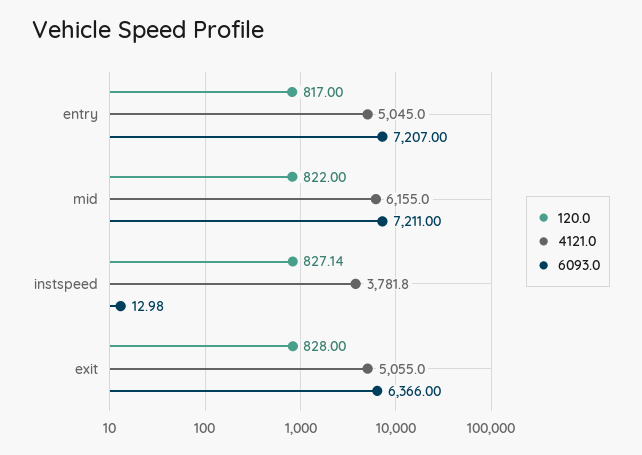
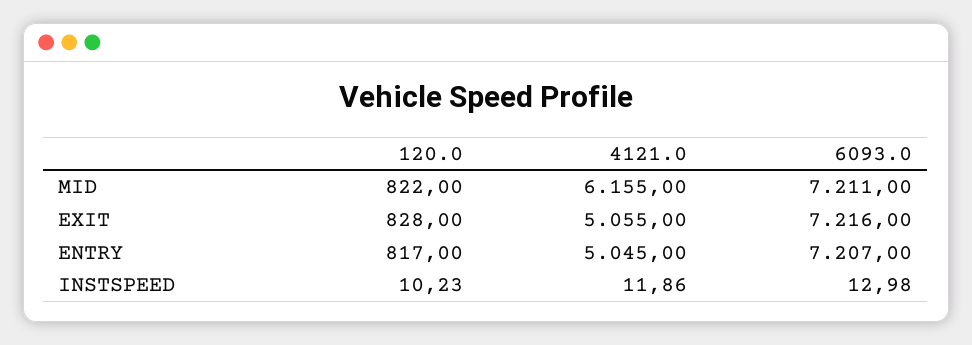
  {
    "120.0": {
      "entry": 817,
      "mid": 822,
-     "instspeed": 827.14,
+     "instspeed": 10.23,
      "exit": 828
    },
    "4121.0": {
      "entry": 5045,
      "mid": 6155,
-     "instspeed": 3781.8,
+     "instspeed": 11.86,
      "exit": 5055
    },
    "6093.0": {
      "entry": 7207,
      "mid": 7211,
      "instspeed": 12.98,
-     "exit": 6366
+     "exit": 7216
    }
  }

